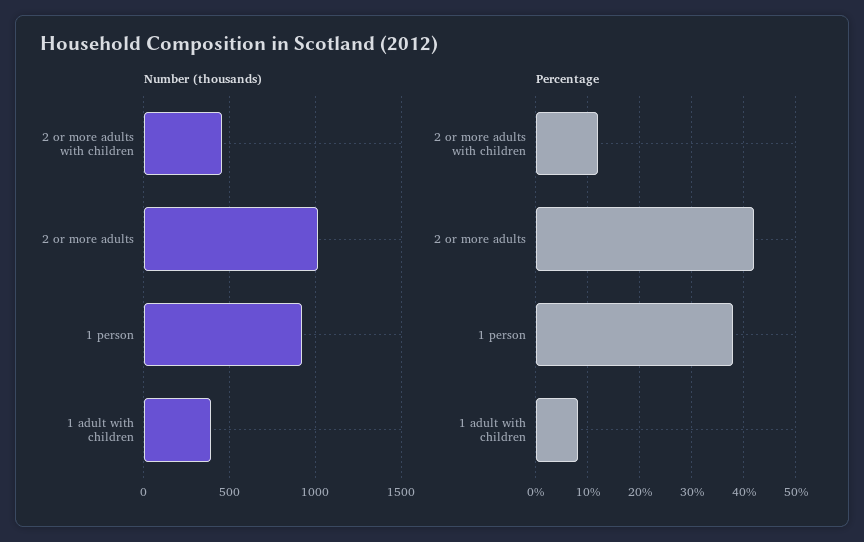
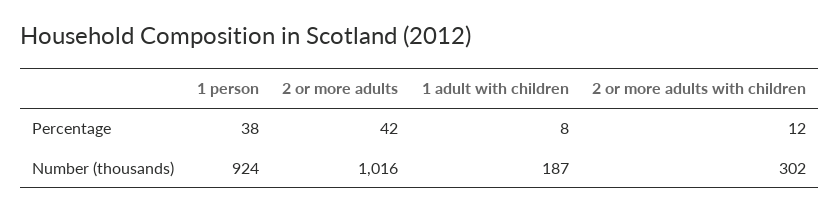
  {
    "Number (thousands)": {
-     "2 or more adults with children": 450,
+     "2 or more adults with children": 302,
      "2 or more adults": 1016,
      "1 person": 924,
-     "1 adult with children": 400
+     "1 adult with children": 187
    },
    "Percentage": {
      "2 or more adults with children": 12,
      "2 or more adults": 42,
      "1 person": 38,
      "1 adult with children": 8
    }
  }

